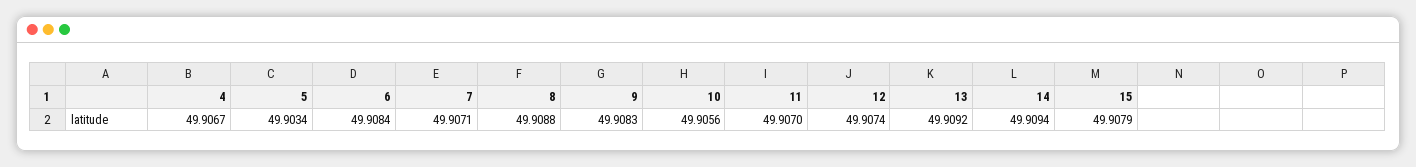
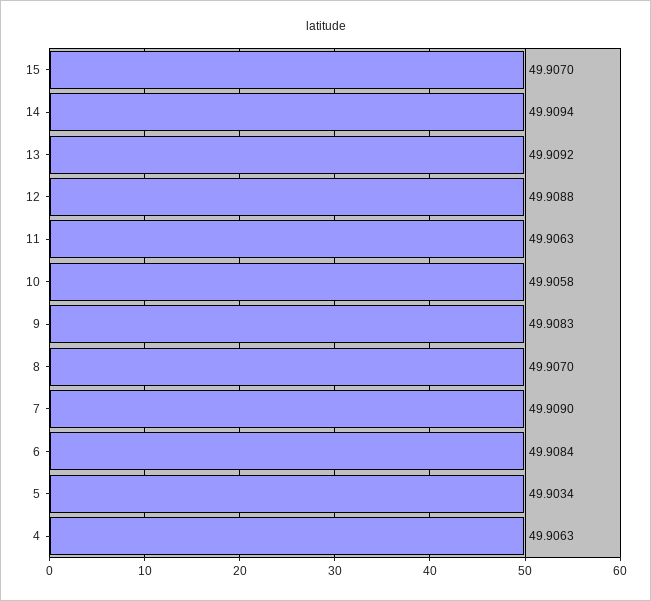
  {
-   "4": 49.9067,
+   "4": 49.9063,
    "5": 49.9034,
    "6": 49.9084,
-   "7": 49.9071,
+   "7": 49.909,
-   "8": 49.9088,
+   "8": 49.907,
    "9": 49.9083,
-   "10": 49.9056,
+   "10": 49.9058,
-   "11": 49.907,
+   "11": 49.9063,
-   "12": 49.9074,
+   "12": 49.9088,
    "13": 49.9092,
    "14": 49.9094,
-   "15": 49.9079
+   "15": 49.907
  }

